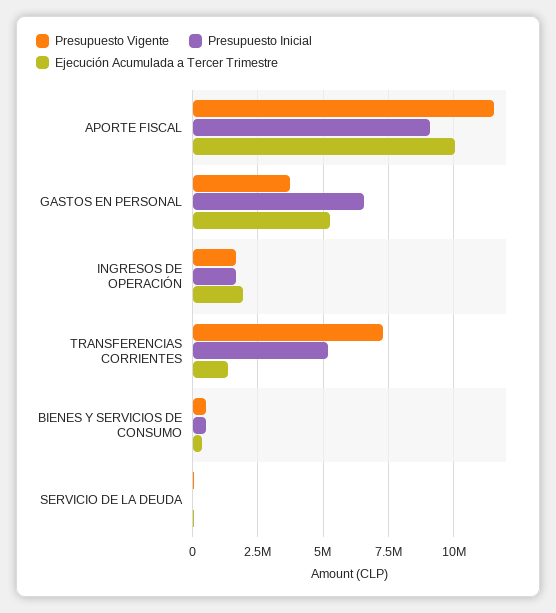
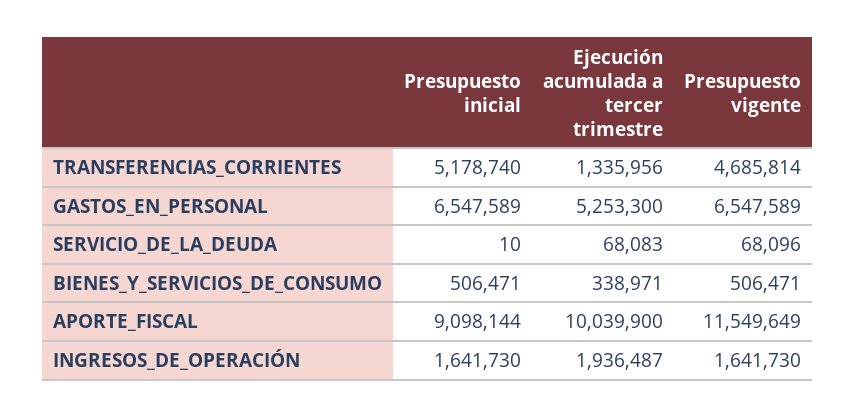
  {
    "Presupuesto Vigente": {
      "APORTE FISCAL": 11549649,
-     "GASTOS EN PERSONAL": 3750000,
+     "GASTOS EN PERSONAL": 6547589,
      "INGRESOS DE OPERACIÓN": 1641730,
-     "TRANSFERENCIAS CORRIENTES": 7250000,
+     "TRANSFERENCIAS CORRIENTES": 4685814,
      "BIENES Y SERVICIOS DE CONSUMO": 506471,
      "SERVICIO DE LA DEUDA": 68096
    },
    "Presupuesto Inicial": {
      "APORTE FISCAL": 9098144,
      "GASTOS EN PERSONAL": 6547589,
      "INGRESOS DE OPERACIÓN": 1641730,
      "TRANSFERENCIAS CORRIENTES": 5178740,
      "BIENES Y SERVICIOS DE CONSUMO": 506471,
      "SERVICIO DE LA DEUDA": 10
    },
    "Ejecución Acumulada a Tercer Trimestre": {
      "APORTE FISCAL": 10039900,
      "GASTOS EN PERSONAL": 5253300,
      "INGRESOS DE OPERACIÓN": 1936487,
      "TRANSFERENCIAS CORRIENTES": 1335956,
      "BIENES Y SERVICIOS DE CONSUMO": 338971,
      "SERVICIO DE LA DEUDA": 68083
    }
  }

